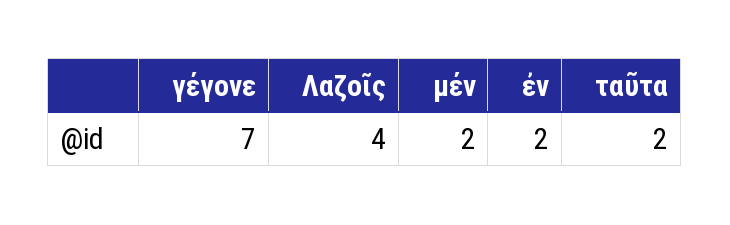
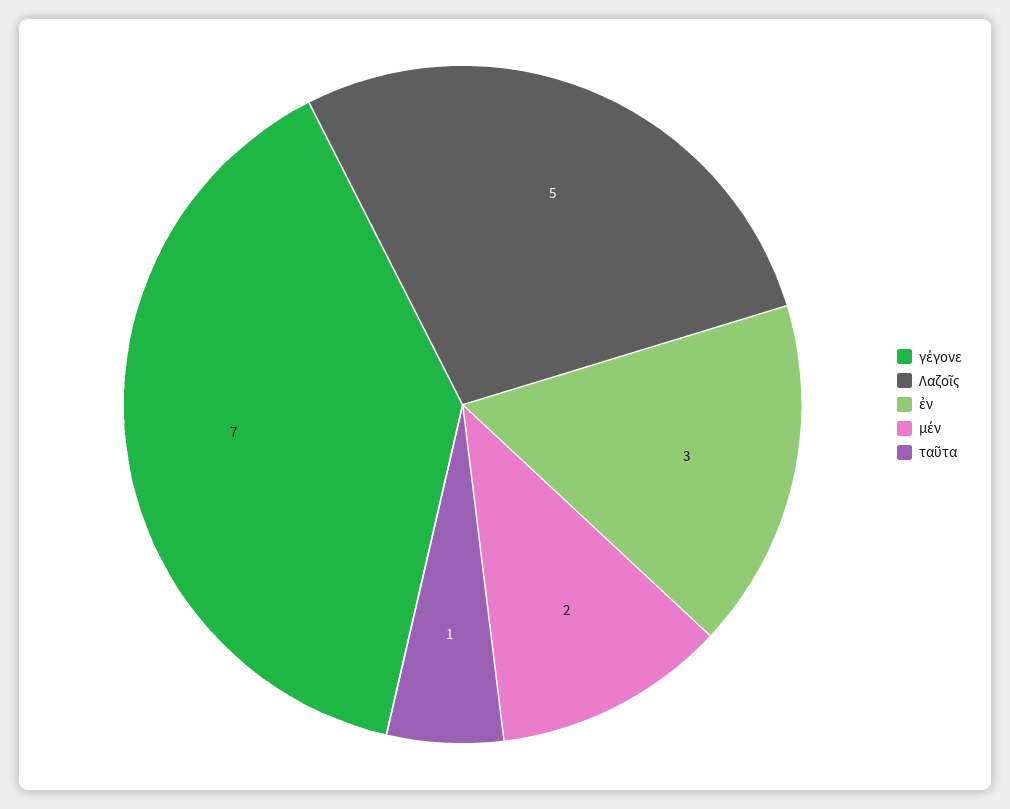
  {
    "γέγονε": 7,
-   "Λαζοῖς": 4,
+   "Λαζοῖς": 5,
    "μέν": 2,
-   "ἐν": 2,
+   "ἐν": 3,
-   "ταῦτα": 2
+   "ταῦτα": 1
  }

